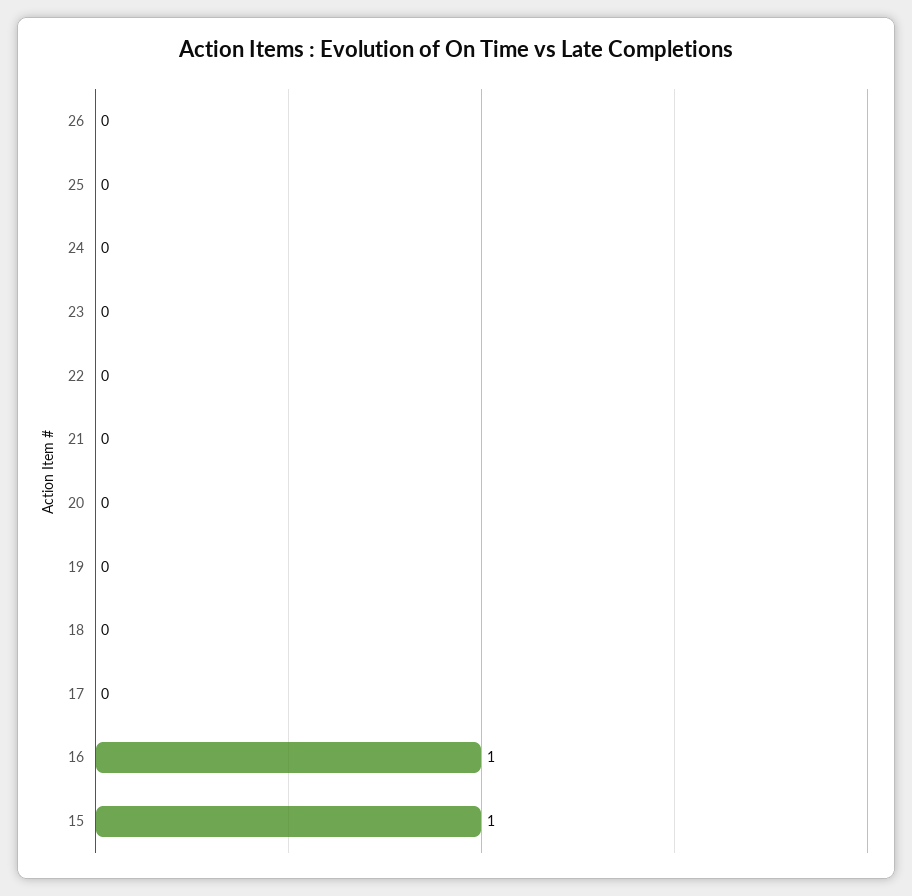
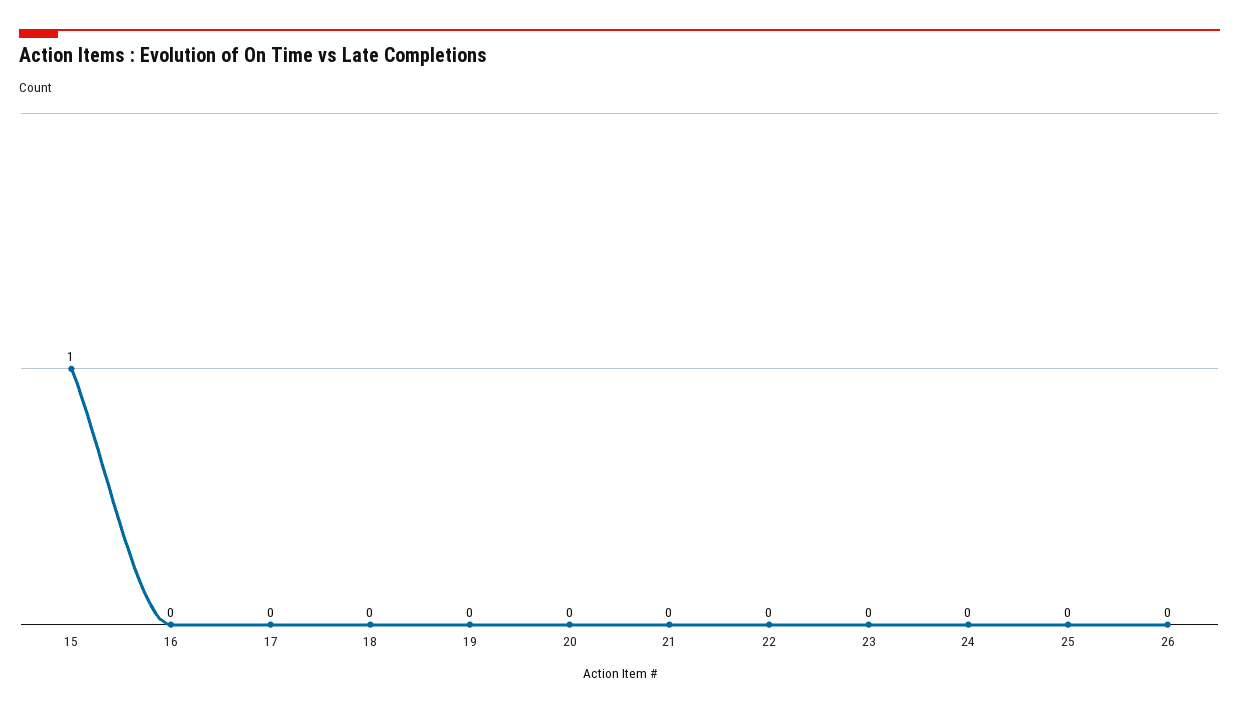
  {
    "26": 0,
    "25": 0,
    "24": 0,
    "23": 0,
    "22": 0,
    "21": 0,
    "20": 0,
    "19": 0,
    "18": 0,
    "17": 0,
-   "16": 1,
+   "16": 0,
    "15": 1
  }

